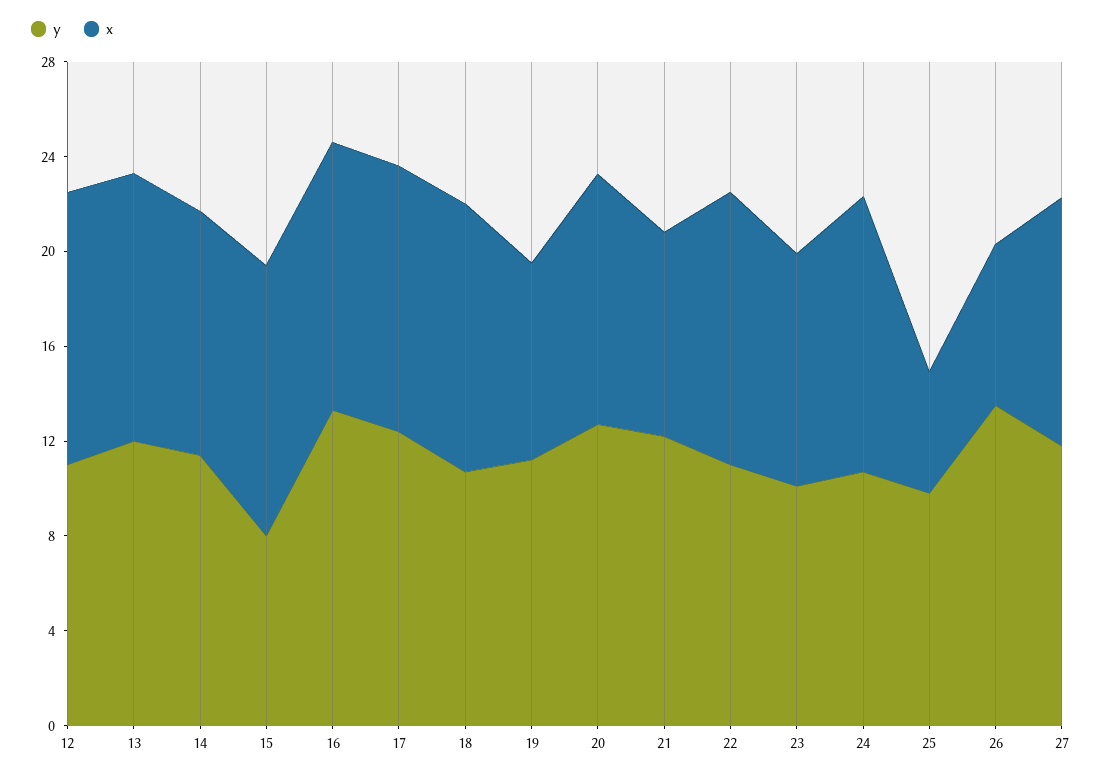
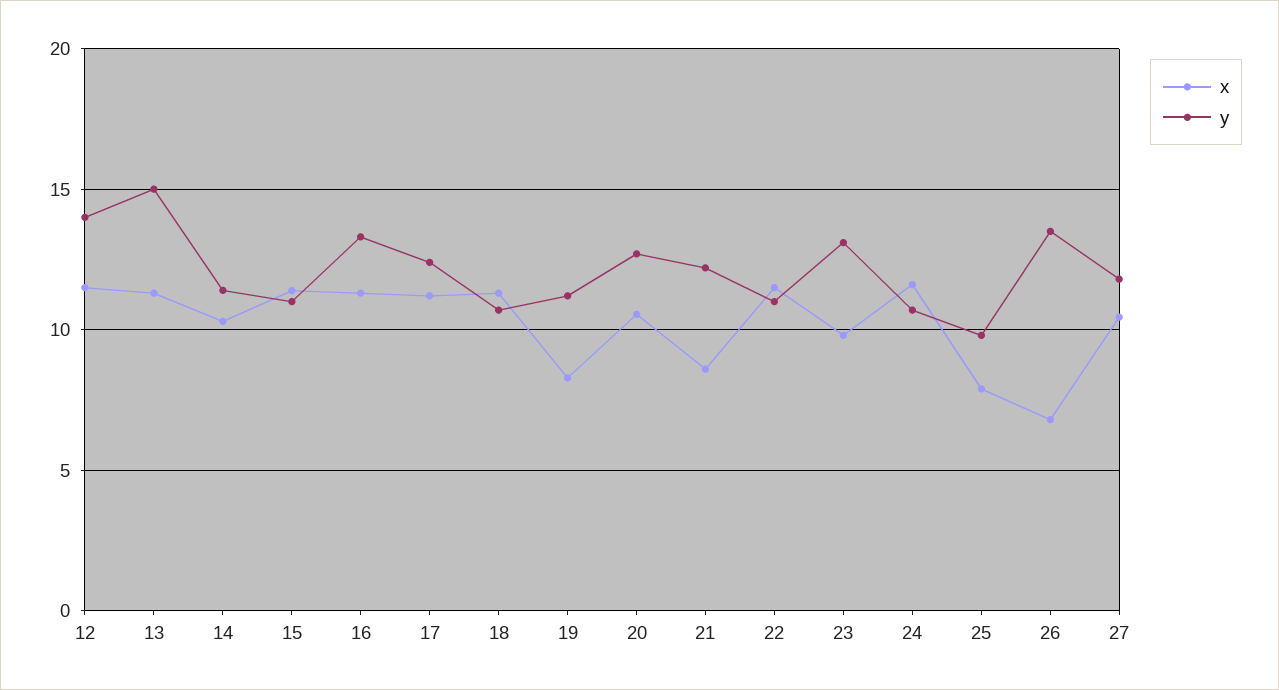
  {
    "y": {
-     "12": 11,
+     "12": 14,
-     "13": 12,
+     "13": 15,
      "14": 11.5,
-     "15": 8,
+     "15": 11,
      "16": 13.5,
      "17": 12.5,
      "18": 10.5,
      "19": 11,
      "20": 12.5,
      "21": 12,
      "22": 11,
-     "23": 10,
+     "23": 13,
      "24": 10.5,
      "25": 10,
      "26": 13.5,
      "27": 12
    },
    "x": {
      "12": 11.5,
      "13": 11.5,
      "14": 10.5,
      "15": 11.5,
      "16": 11.5,
      "17": 11,
      "18": 11.5,
      "19": 8.5,
      "20": 10.5,
      "21": 8.5,
      "22": 11.5,
      "23": 10,
      "24": 11.5,
-     "25": 5,
+     "25": 8,
      "26": 7,
      "27": 10.5
    }
  }

